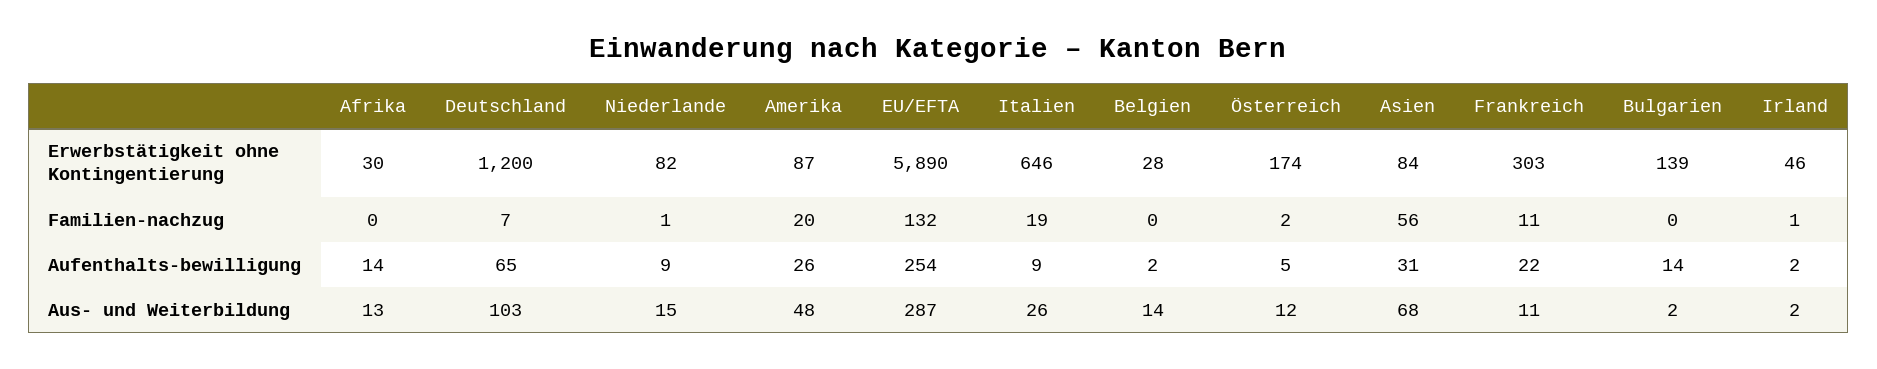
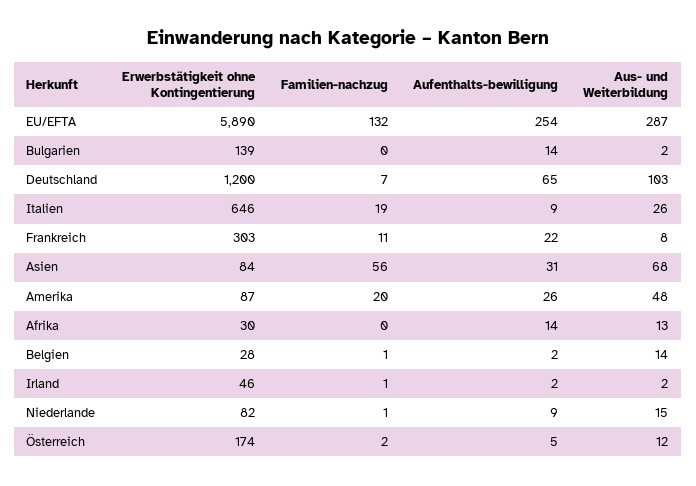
  {
    "Afrika": {
      "Erwerbstätigkeit ohne Kontingentierung": 30,
      "Familien-nachzug": 0,
      "Aufenthalts-bewilligung": 14,
      "Aus- und Weiterbildung": 13
    },
    "Deutschland": {
      "Erwerbstätigkeit ohne Kontingentierung": 1200,
      "Familien-nachzug": 7,
      "Aufenthalts-bewilligung": 65,
      "Aus- und Weiterbildung": 103
    },
    "Niederlande": {
      "Erwerbstätigkeit ohne Kontingentierung": 82,
      "Familien-nachzug": 1,
      "Aufenthalts-bewilligung": 9,
      "Aus- und Weiterbildung": 15
    },
    "Amerika": {
      "Erwerbstätigkeit ohne Kontingentierung": 87,
      "Familien-nachzug": 20,
      "Aufenthalts-bewilligung": 26,
      "Aus- und Weiterbildung": 48
    },
    "EU/EFTA": {
      "Erwerbstätigkeit ohne Kontingentierung": 5890,
      "Familien-nachzug": 132,
      "Aufenthalts-bewilligung": 254,
      "Aus- und Weiterbildung": 287
    },
    "Italien": {
      "Erwerbstätigkeit ohne Kontingentierung": 646,
      "Familien-nachzug": 19,
      "Aufenthalts-bewilligung": 9,
      "Aus- und Weiterbildung": 26
    },
    "Belgien": {
      "Erwerbstätigkeit ohne Kontingentierung": 28,
-     "Familien-nachzug": 0,
+     "Familien-nachzug": 1,
      "Aufenthalts-bewilligung": 2,
      "Aus- und Weiterbildung": 14
    },
    "Österreich": {
      "Erwerbstätigkeit ohne Kontingentierung": 174,
      "Familien-nachzug": 2,
      "Aufenthalts-bewilligung": 5,
      "Aus- und Weiterbildung": 12
    },
    "Asien": {
      "Erwerbstätigkeit ohne Kontingentierung": 84,
      "Familien-nachzug": 56,
      "Aufenthalts-bewilligung": 31,
      "Aus- und Weiterbildung": 68
    },
    "Frankreich": {
      "Erwerbstätigkeit ohne Kontingentierung": 303,
      "Familien-nachzug": 11,
      "Aufenthalts-bewilligung": 22,
-     "Aus- und Weiterbildung": 11
+     "Aus- und Weiterbildung": 8
    },
    "Bulgarien": {
      "Erwerbstätigkeit ohne Kontingentierung": 139,
      "Familien-nachzug": 0,
      "Aufenthalts-bewilligung": 14,
      "Aus- und Weiterbildung": 2
    },
    "Irland": {
      "Erwerbstätigkeit ohne Kontingentierung": 46,
      "Familien-nachzug": 1,
      "Aufenthalts-bewilligung": 2,
      "Aus- und Weiterbildung": 2
    }
  }

